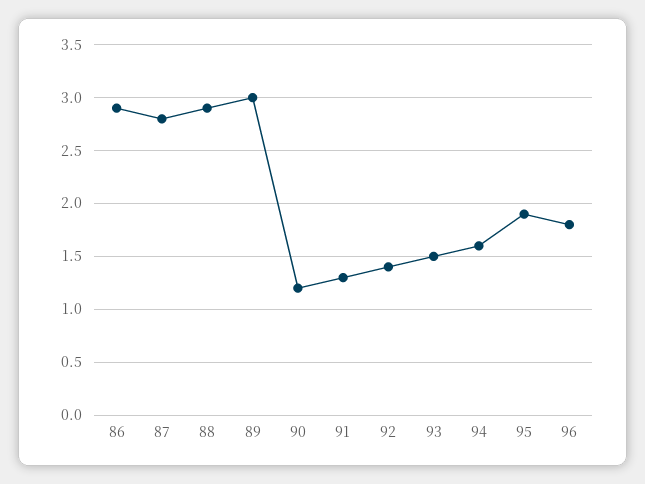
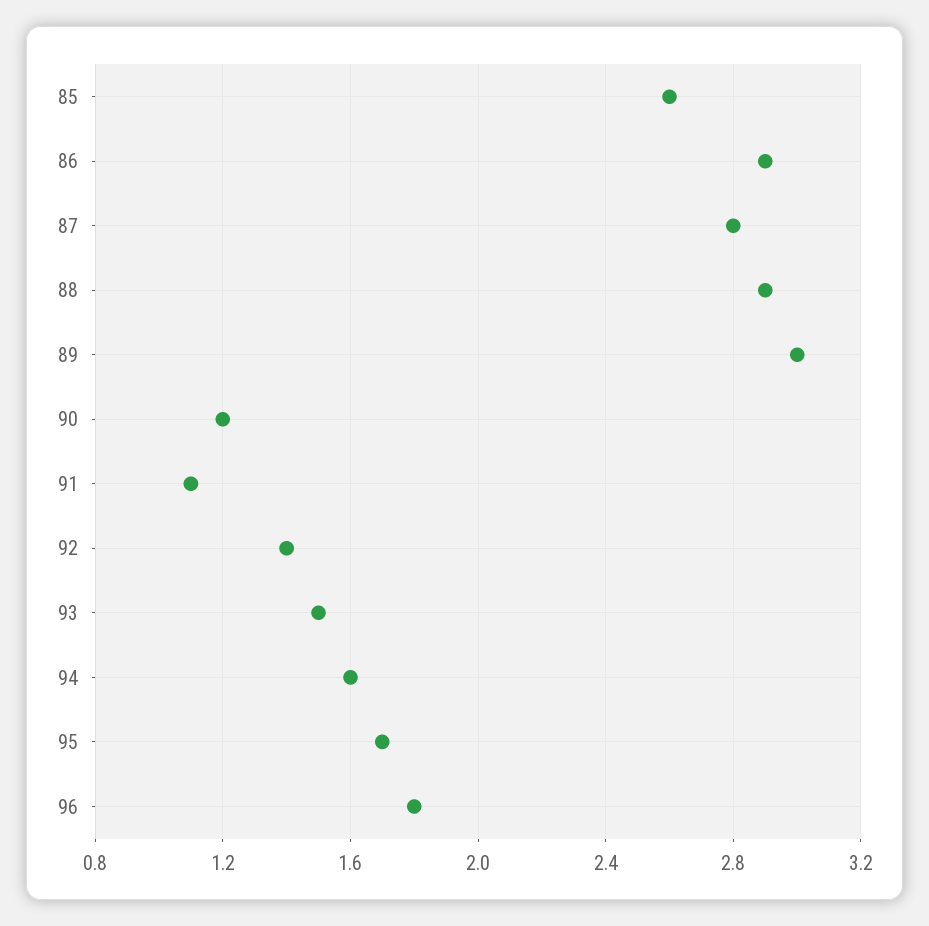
  {
    "86": 2.9,
    "87": 2.8,
    "88": 2.9,
    "89": 3,
    "90": 1.2,
-   "91": 1.3,
+   "91": 1.1,
    "92": 1.4,
    "93": 1.5,
    "94": 1.6,
-   "95": 1.9,
+   "95": 1.7,
-   "96": 1.8
+   "96": 1.8,
+   "85": 2.6
  }

